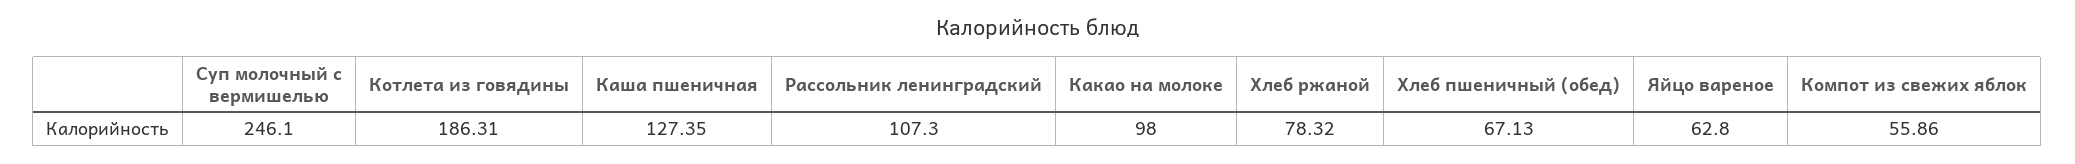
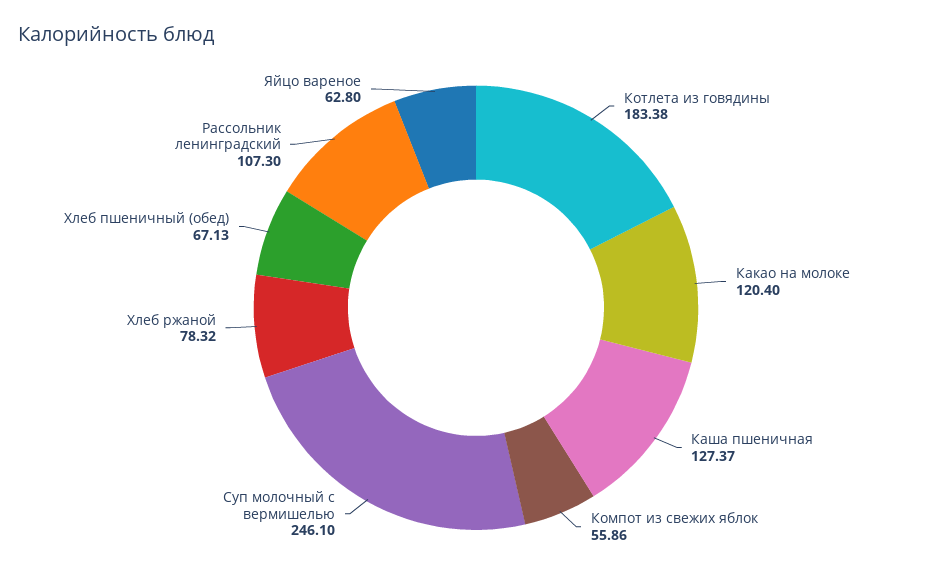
  {
    "Суп молочный с вермишелью": 246.1,
-   "Котлета из говядины": 186.31,
+   "Котлета из говядины": 183.38,
-   "Каша пшеничная": 127.35,
+   "Каша пшеничная": 127.37,
    "Рассольник ленинградский": 107.3,
-   "Какао на молоке": 98,
+   "Какао на молоке": 120.4,
    "Хлеб ржаной": 78.32,
    "Хлеб пшеничный (обед)": 67.13,
    "Яйцо вареное": 62.8,
    "Компот из свежих яблок": 55.86
  }

